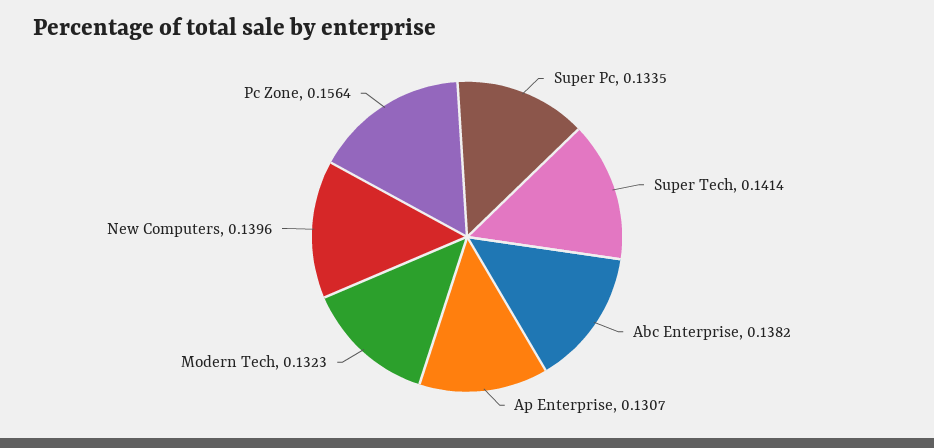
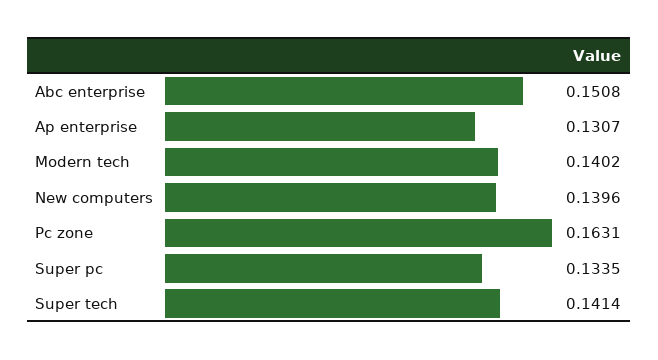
  {
    "Super Pc": 0.1335,
    "Super Tech": 0.1414,
-   "Abc Enterprise": 0.1382,
+   "Abc Enterprise": 0.1508,
    "Ap Enterprise": 0.1307,
-   "Modern Tech": 0.1323,
+   "Modern Tech": 0.1402,
    "New Computers": 0.1396,
-   "Pc Zone": 0.1564
+   "Pc Zone": 0.1631
  }

